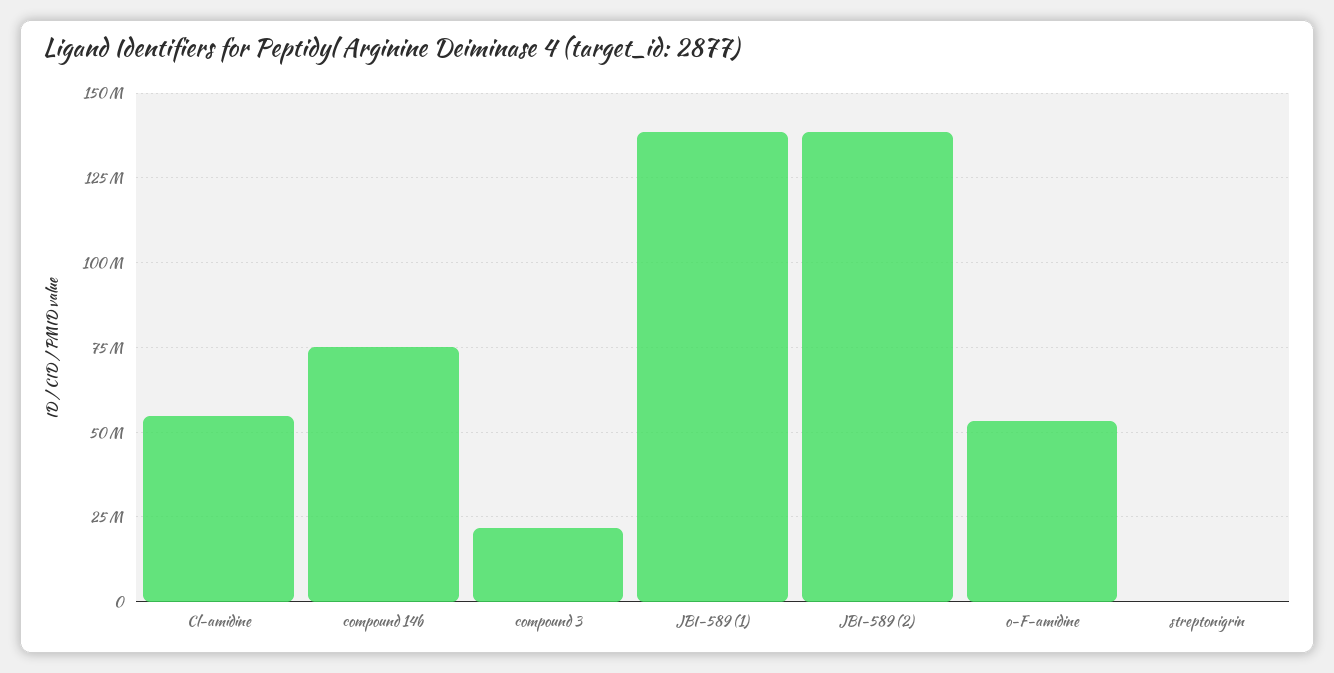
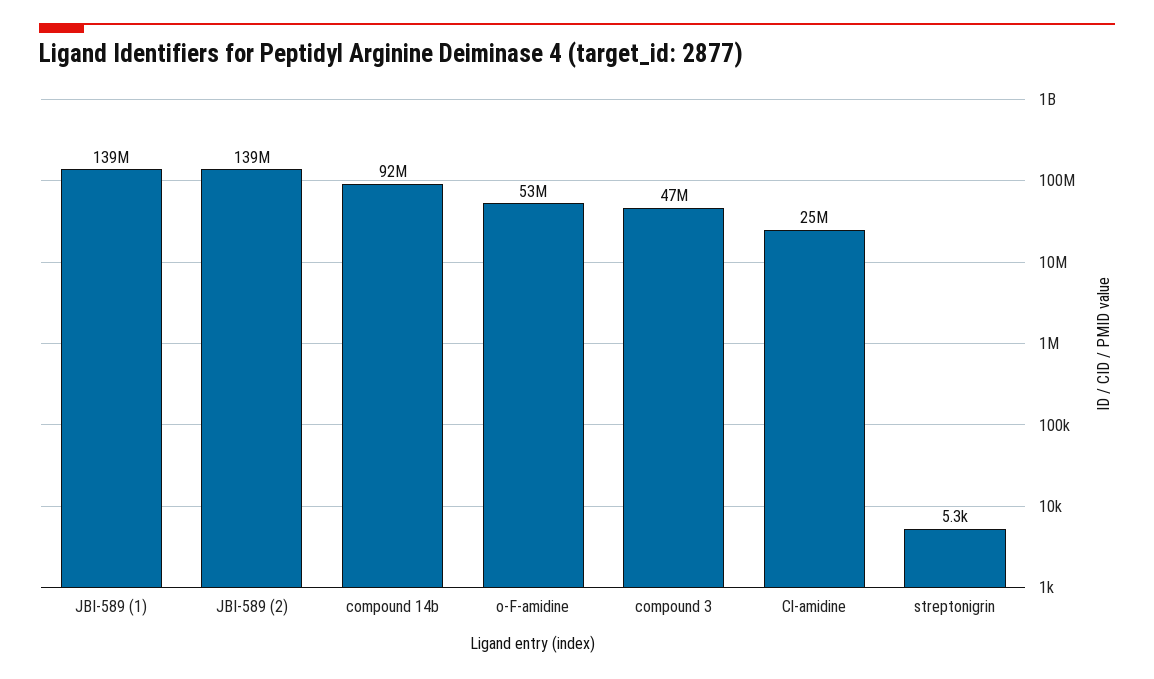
  {
-   "Cl-amidine": 55000000,
+   "Cl-amidine": 25000000,
-   "compound 14b": 75000000,
+   "compound 14b": 92000000,
-   "compound 3": 22500000,
+   "compound 3": 47000000,
    "JBI-589 (1)": 139000000,
    "JBI-589 (2)": 139000000,
    "o-F-amidine": 53000000,
    "streptonigrin": 5300
  }

